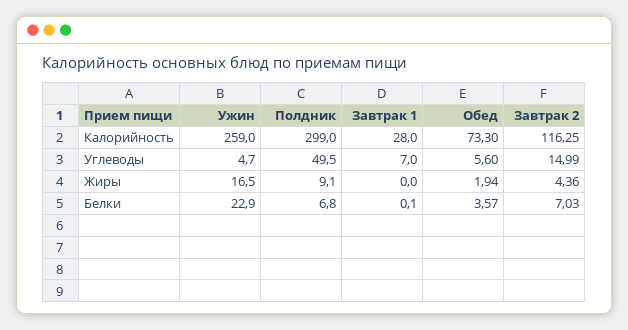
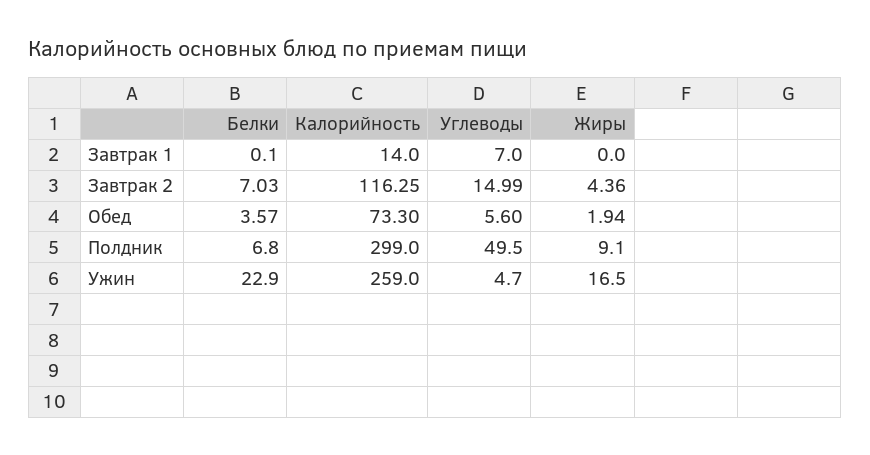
  {
    "Ужин": {
      "Калорийность": 259,
      "Углеводы": 4.7,
      "Жиры": 16.5,
      "Белки": 22.9
    },
    "Полдник": {
      "Калорийность": 299,
      "Углеводы": 49.5,
      "Жиры": 9.1,
      "Белки": 6.8
    },
    "Завтрак 1": {
-     "Калорийность": 28,
+     "Калорийность": 14,
      "Углеводы": 7,
      "Жиры": 0,
      "Белки": 0.1
    },
    "Обед": {
      "Калорийность": 73.3,
      "Углеводы": 5.6,
      "Жиры": 1.94,
      "Белки": 3.57
    },
    "Завтрак 2": {
      "Калорийность": 116.25,
      "Углеводы": 14.99,
      "Жиры": 4.36,
      "Белки": 7.03
    }
  }

